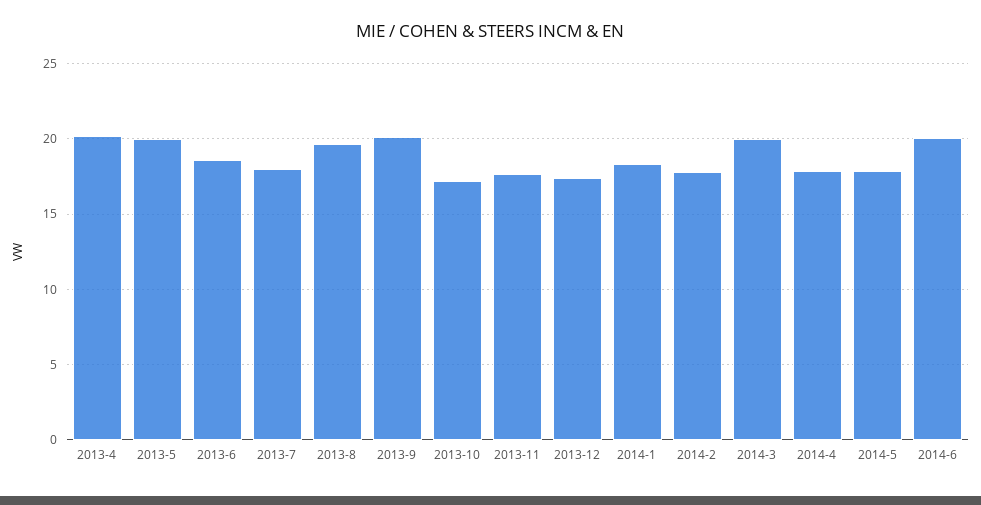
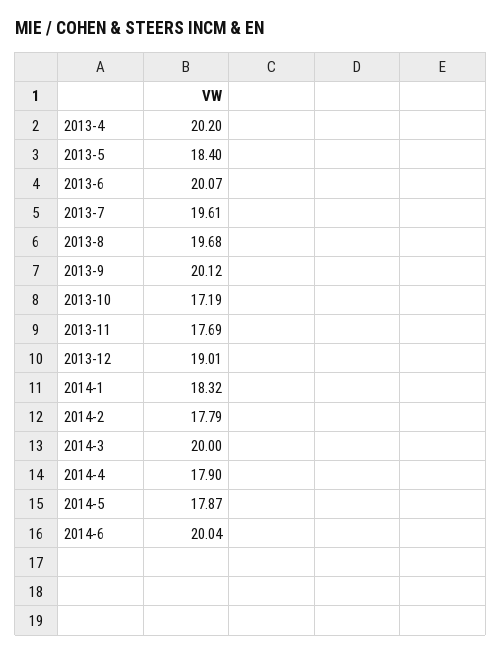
  {
    "2013-4": 20.2,
-   "2013-5": 20,
+   "2013-5": 18.4,
-   "2013-6": 18.5,
+   "2013-6": 20.07,
-   "2013-7": 18,
+   "2013-7": 19.61,
    "2013-8": 19.68,
    "2013-9": 20.12,
    "2013-10": 17.19,
    "2013-11": 17.69,
-   "2013-12": 17.5,
+   "2013-12": 19.01,
    "2014-1": 18.32,
    "2014-2": 17.79,
    "2014-3": 20,
    "2014-4": 17.9,
    "2014-5": 17.87,
    "2014-6": 20.04
  }

